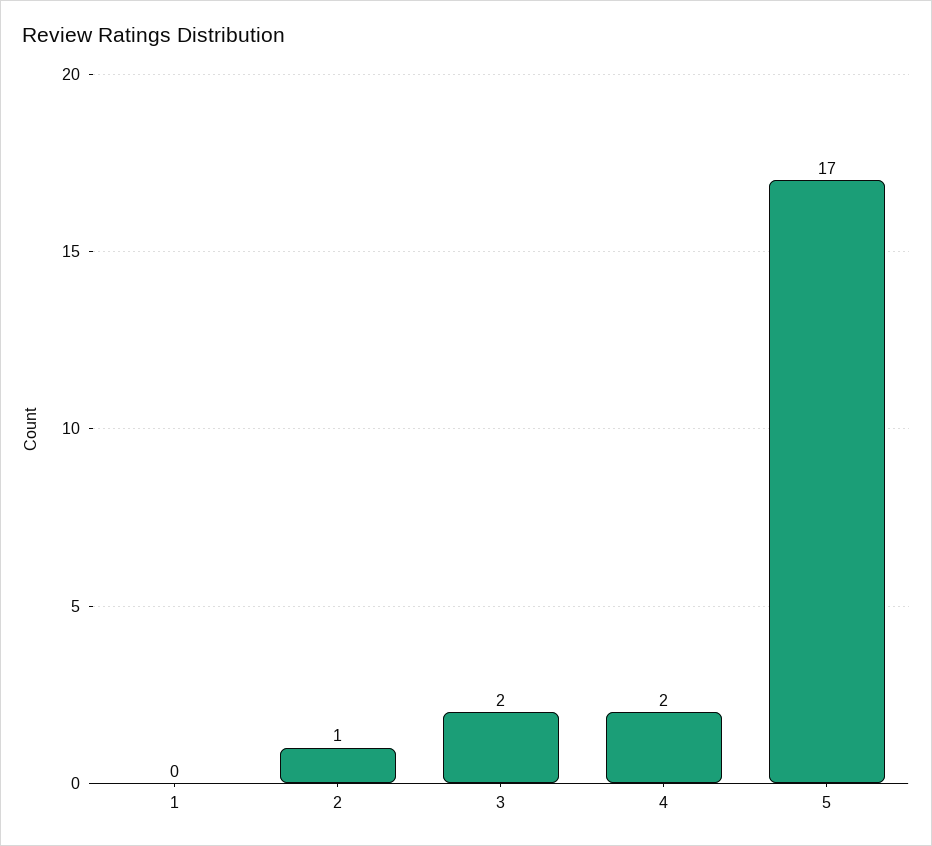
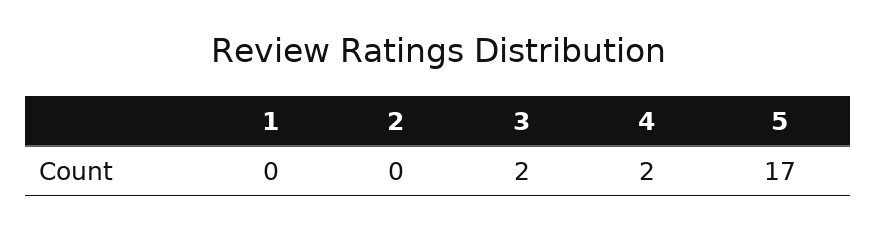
  {
    "1": 0,
-   "2": 1,
+   "2": 0,
    "3": 2,
    "4": 2,
    "5": 17
  }

